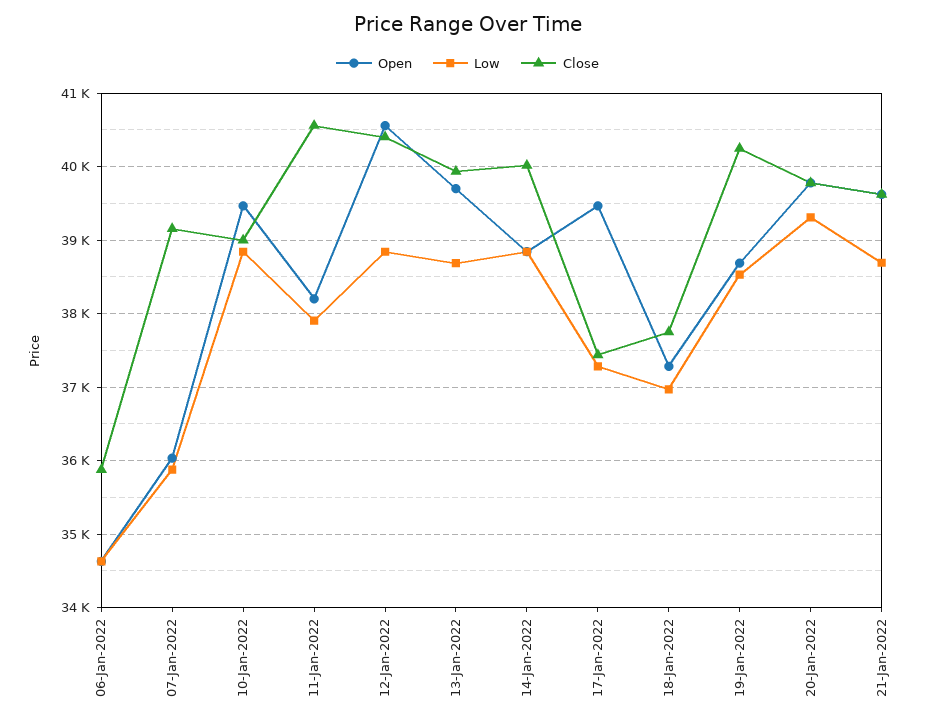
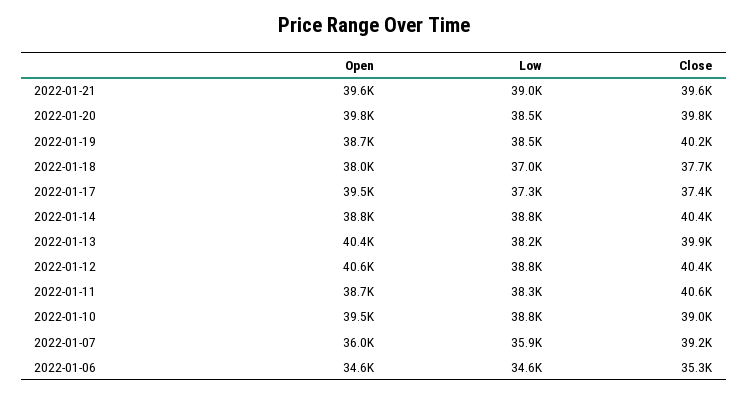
  {
    "Open": {
      "06-Jan-2022": 34600,
      "07-Jan-2022": 36000,
      "10-Jan-2022": 39500,
-     "11-Jan-2022": 38200,
+     "11-Jan-2022": 38700,
      "12-Jan-2022": 40600,
-     "13-Jan-2022": 39700,
+     "13-Jan-2022": 40400,
      "14-Jan-2022": 38800,
      "17-Jan-2022": 39500,
-     "18-Jan-2022": 37300,
+     "18-Jan-2022": 38000,
      "19-Jan-2022": 38700,
      "20-Jan-2022": 39800,
      "21-Jan-2022": 39600
    },
    "Low": {
      "06-Jan-2022": 34600,
      "07-Jan-2022": 35900,
      "10-Jan-2022": 38800,
-     "11-Jan-2022": 37900,
+     "11-Jan-2022": 38300,
      "12-Jan-2022": 38800,
-     "13-Jan-2022": 38700,
+     "13-Jan-2022": 38200,
      "14-Jan-2022": 38800,
      "17-Jan-2022": 37300,
      "18-Jan-2022": 37000,
      "19-Jan-2022": 38500,
-     "20-Jan-2022": 39300,
+     "20-Jan-2022": 38500,
-     "21-Jan-2022": 38700
+     "21-Jan-2022": 39000
    },
    "Close": {
-     "06-Jan-2022": 35900,
+     "06-Jan-2022": 35300,
      "07-Jan-2022": 39200,
      "10-Jan-2022": 39000,
      "11-Jan-2022": 40600,
      "12-Jan-2022": 40400,
      "13-Jan-2022": 39900,
-     "14-Jan-2022": 40000,
+     "14-Jan-2022": 40400,
      "17-Jan-2022": 37400,
      "18-Jan-2022": 37700,
      "19-Jan-2022": 40200,
      "20-Jan-2022": 39800,
      "21-Jan-2022": 39600
    }
  }

